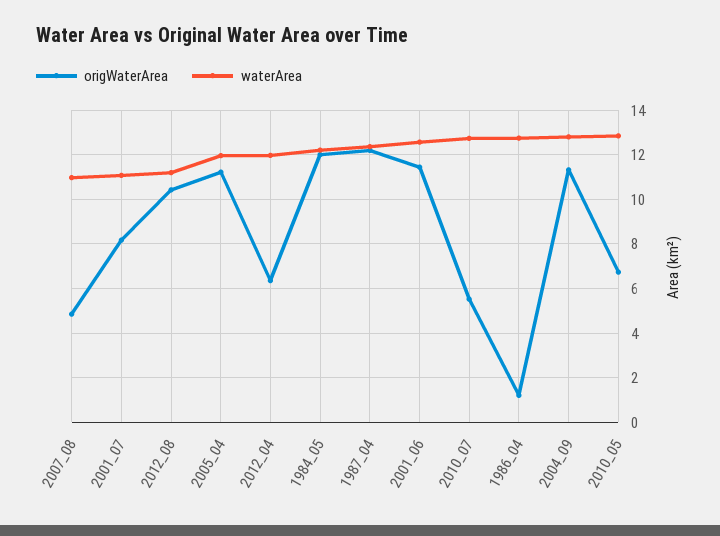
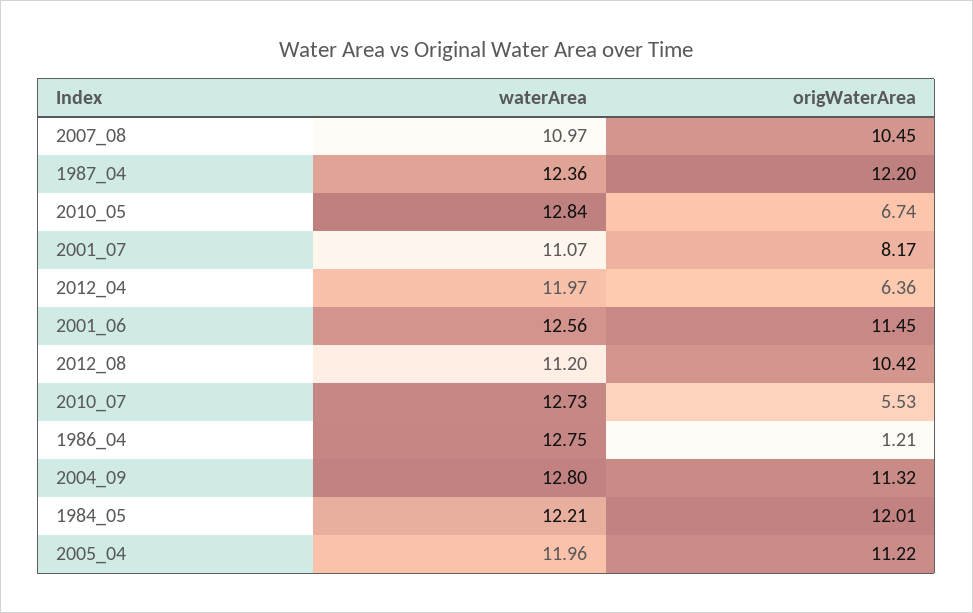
  {
    "origWaterArea": {
-     "2007_08": 5,
+     "2007_08": 10.45,
      "2001_07": 8.17,
      "2012_08": 10.42,
      "2005_04": 11.22,
      "2012_04": 6.36,
      "1984_05": 12.01,
      "1987_04": 12.2,
      "2001_06": 11.45,
      "2010_07": 5.53,
      "1986_04": 1.21,
      "2004_09": 11.32,
      "2010_05": 6.74
    },
    "waterArea": {
      "2007_08": 10.97,
      "2001_07": 11.07,
      "2012_08": 11.2,
      "2005_04": 11.96,
      "2012_04": 11.97,
      "1984_05": 12.21,
      "1987_04": 12.36,
      "2001_06": 12.56,
      "2010_07": 12.73,
      "1986_04": 12.75,
      "2004_09": 12.8,
      "2010_05": 12.84
    }
  }

